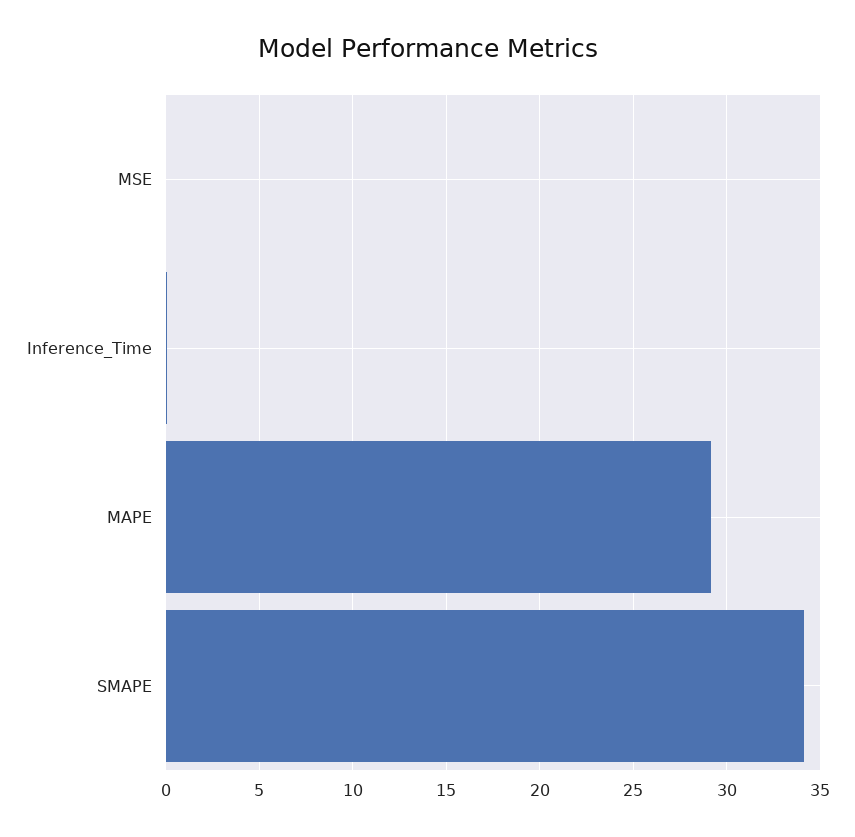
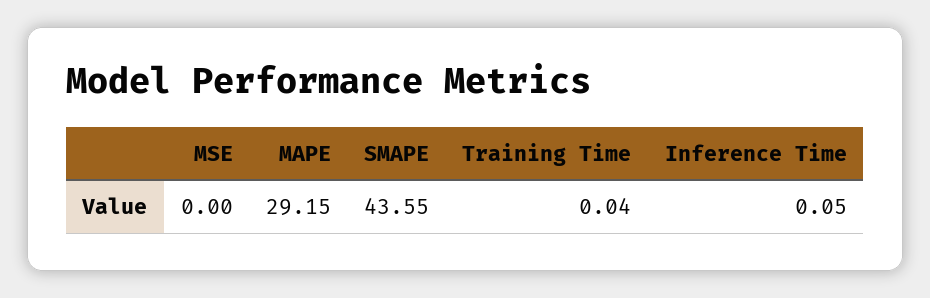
  {
    "MSE": 0,
    "Inference_Time": 0.05,
    "MAPE": 29.15,
-   "SMAPE": 34
+   "SMAPE": 43.55,
+   "Training Time": 0.04
  }

